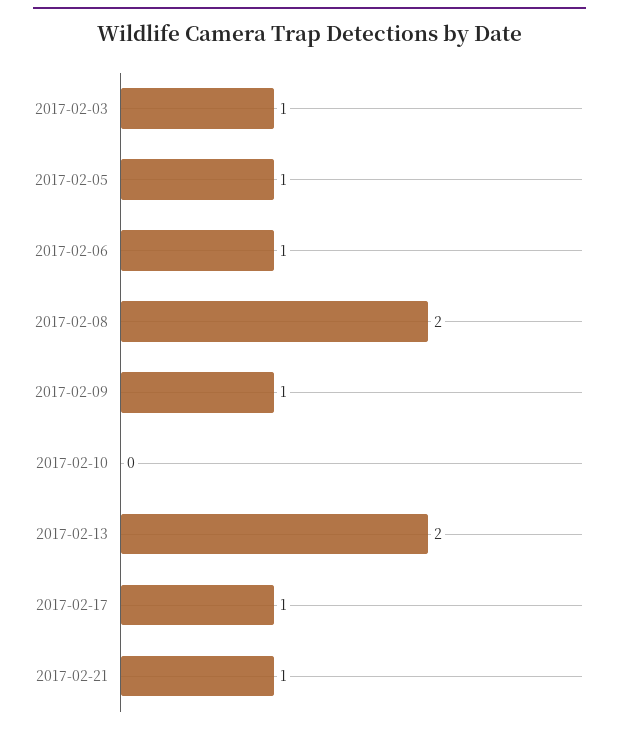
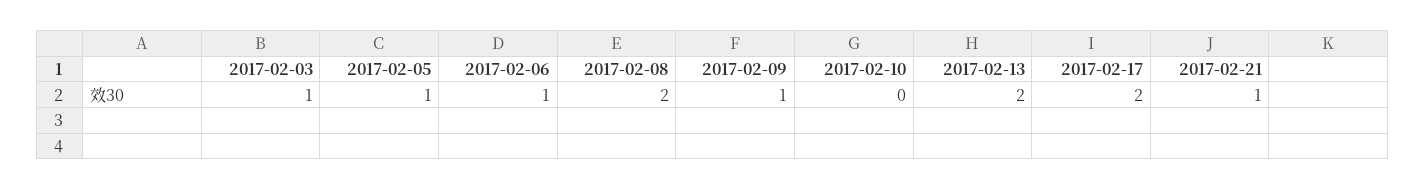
  {
    "2017-02-03": 1,
    "2017-02-05": 1,
    "2017-02-06": 1,
    "2017-02-08": 2,
    "2017-02-09": 1,
    "2017-02-10": 0,
    "2017-02-13": 2,
-   "2017-02-17": 1,
+   "2017-02-17": 2,
    "2017-02-21": 1
  }

